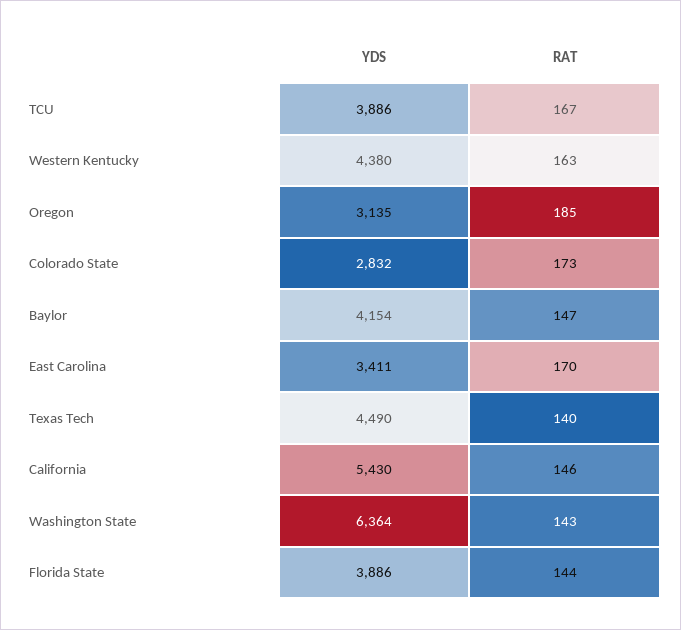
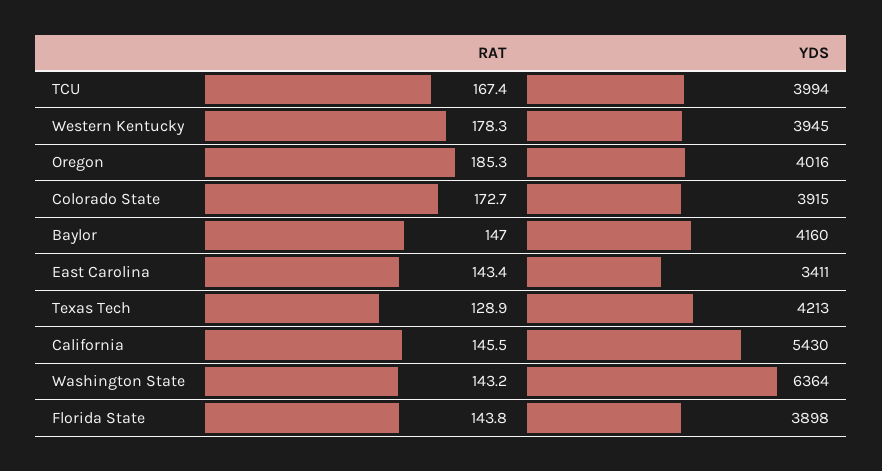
  {
    "YDS": {
-     "TCU": 3886,
+     "TCU": 3994,
-     "Western Kentucky": 4380,
+     "Western Kentucky": 3945,
-     "Oregon": 3135,
+     "Oregon": 4016,
-     "Colorado State": 2832,
+     "Colorado State": 3915,
-     "Baylor": 4154,
+     "Baylor": 4160,
      "East Carolina": 3411,
-     "Texas Tech": 4490,
+     "Texas Tech": 4213,
      "California": 5430,
      "Washington State": 6364,
-     "Florida State": 3886
+     "Florida State": 3898
    },
    "RAT": {
      "TCU": 167.4,
-     "Western Kentucky": 163,
+     "Western Kentucky": 178.3,
      "Oregon": 185.3,
      "Colorado State": 172.7,
      "Baylor": 147,
-     "East Carolina": 170,
+     "East Carolina": 143.4,
-     "Texas Tech": 140,
+     "Texas Tech": 128.9,
      "California": 145.5,
      "Washington State": 143.2,
      "Florida State": 143.8
    }
  }

